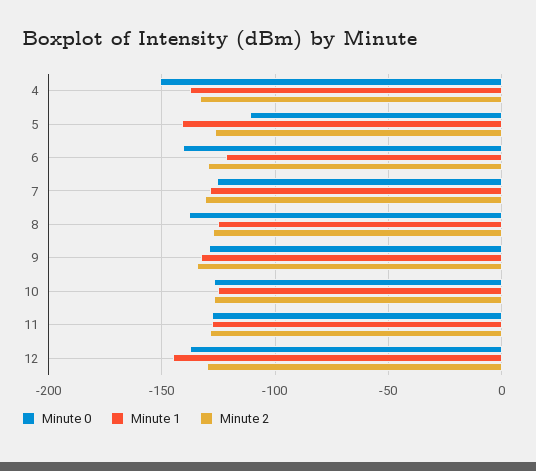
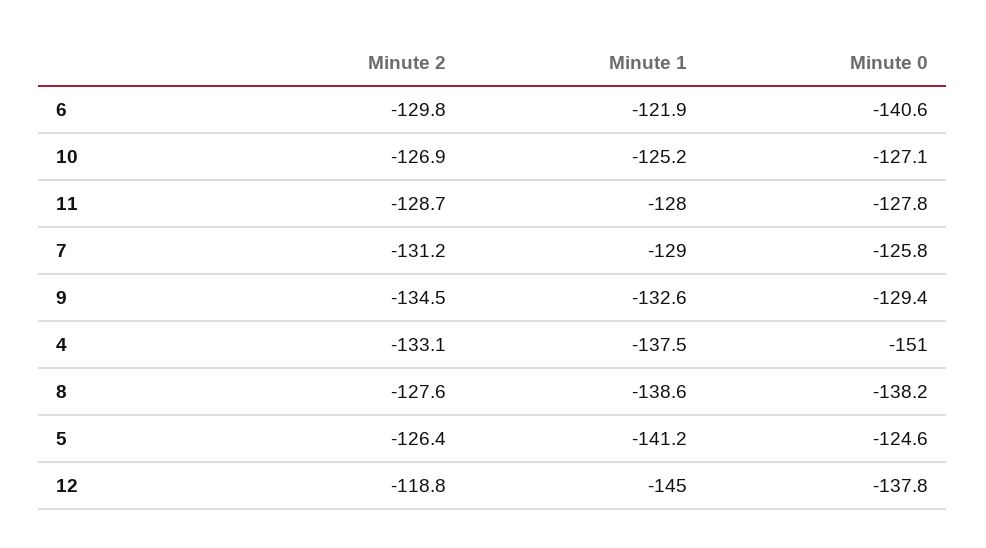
  {
    "Minute 0": {
      "4": -151,
-     "5": -110,
+     "5": -124.6,
      "6": -140.6,
      "7": -125.8,
      "8": -138.2,
      "9": -129.4,
      "10": -127.1,
      "11": -127.8,
      "12": -137.8
    },
    "Minute 1": {
      "4": -137.5,
      "5": -141.2,
      "6": -121.9,
      "7": -129,
-     "8": -125,
+     "8": -138.6,
      "9": -132.6,
      "10": -125.2,
      "11": -128,
      "12": -145
    },
    "Minute 2": {
      "4": -133.1,
      "5": -126.4,
      "6": -129.8,
      "7": -131.2,
      "8": -127.6,
      "9": -134.5,
      "10": -126.9,
      "11": -128.7,
-     "12": -130
+     "12": -118.8
    }
  }

